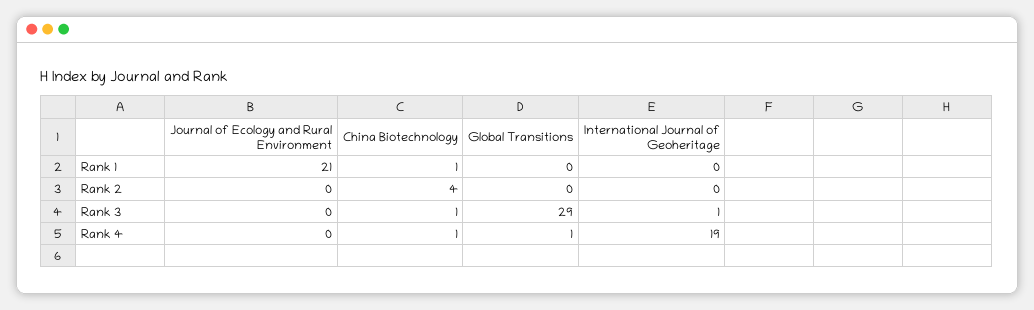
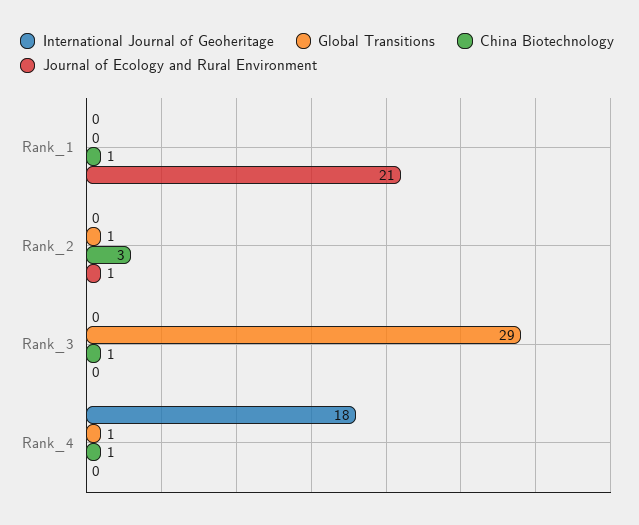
  {
    "Journal of Ecology and Rural Environment": {
      "Rank 1": 21,
-     "Rank 2": 0,
+     "Rank 2": 1,
      "Rank 3": 0,
      "Rank 4": 0
    },
    "China Biotechnology": {
      "Rank 1": 1,
-     "Rank 2": 4,
+     "Rank 2": 3,
      "Rank 3": 1,
      "Rank 4": 1
    },
    "Global Transitions": {
      "Rank 1": 0,
-     "Rank 2": 0,
+     "Rank 2": 1,
      "Rank 3": 29,
      "Rank 4": 1
    },
    "International Journal of Geoheritage": {
      "Rank 1": 0,
      "Rank 2": 0,
-     "Rank 3": 1,
+     "Rank 3": 0,
-     "Rank 4": 19
+     "Rank 4": 18
    }
  }

